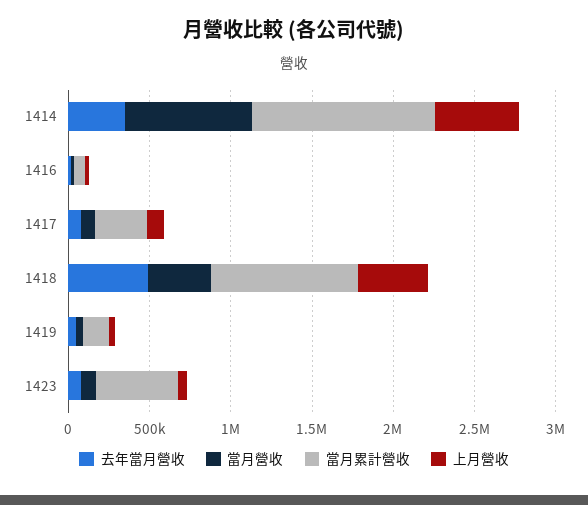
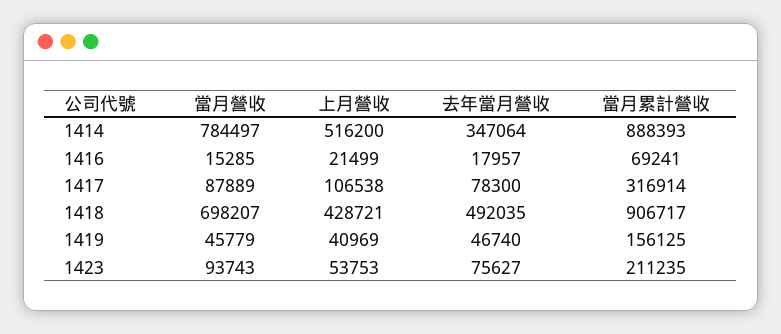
  {
    "去年當月營收": {
      "1414": 347064,
      "1416": 17957,
      "1417": 78300,
      "1418": 492035,
      "1419": 46740,
      "1423": 75627
    },
    "當月營收": {
      "1414": 784497,
      "1416": 15285,
      "1417": 87889,
-     "1418": 400000,
+     "1418": 698207,
      "1419": 45779,
      "1423": 93743
    },
    "當月累計營收": {
-     "1414": 1100000,
+     "1414": 888393,
      "1416": 69241,
      "1417": 316914,
      "1418": 906717,
      "1419": 156125,
-     "1423": 500000
+     "1423": 211235
    },
    "上月營收": {
      "1414": 516200,
      "1416": 21499,
      "1417": 106538,
      "1418": 428721,
      "1419": 40969,
      "1423": 53753
    }
  }

